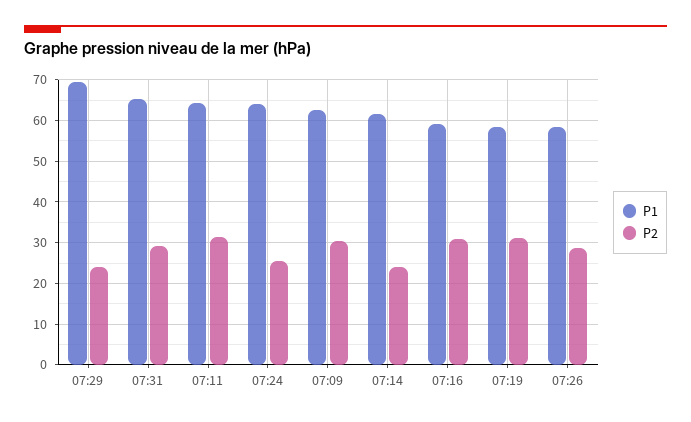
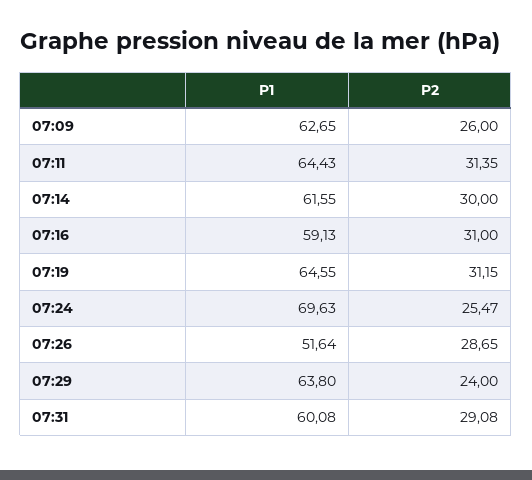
  {
    "P1": {
-     "07:29": 70,
+     "07:29": 63.8,
-     "07:31": 66,
+     "07:31": 60.08,
      "07:11": 64.43,
-     "07:24": 64,
+     "07:24": 69.63,
      "07:09": 62.65,
      "07:14": 61.55,
      "07:16": 59.13,
-     "07:19": 58,
+     "07:19": 64.55,
-     "07:26": 58
+     "07:26": 51.64
    },
    "P2": {
      "07:29": 24,
      "07:31": 29.08,
      "07:11": 31.35,
      "07:24": 25.47,
-     "07:09": 30,
+     "07:09": 26,
-     "07:14": 24,
+     "07:14": 30,
      "07:16": 31,
      "07:19": 31.15,
      "07:26": 28.65
    }
  }

